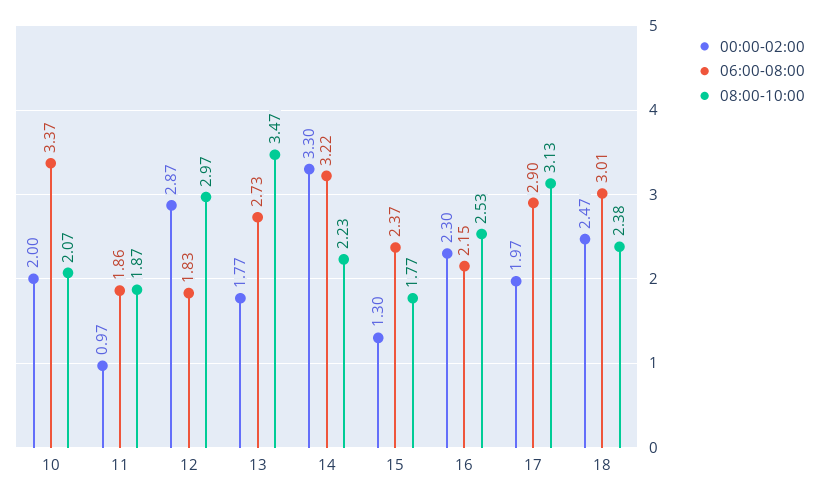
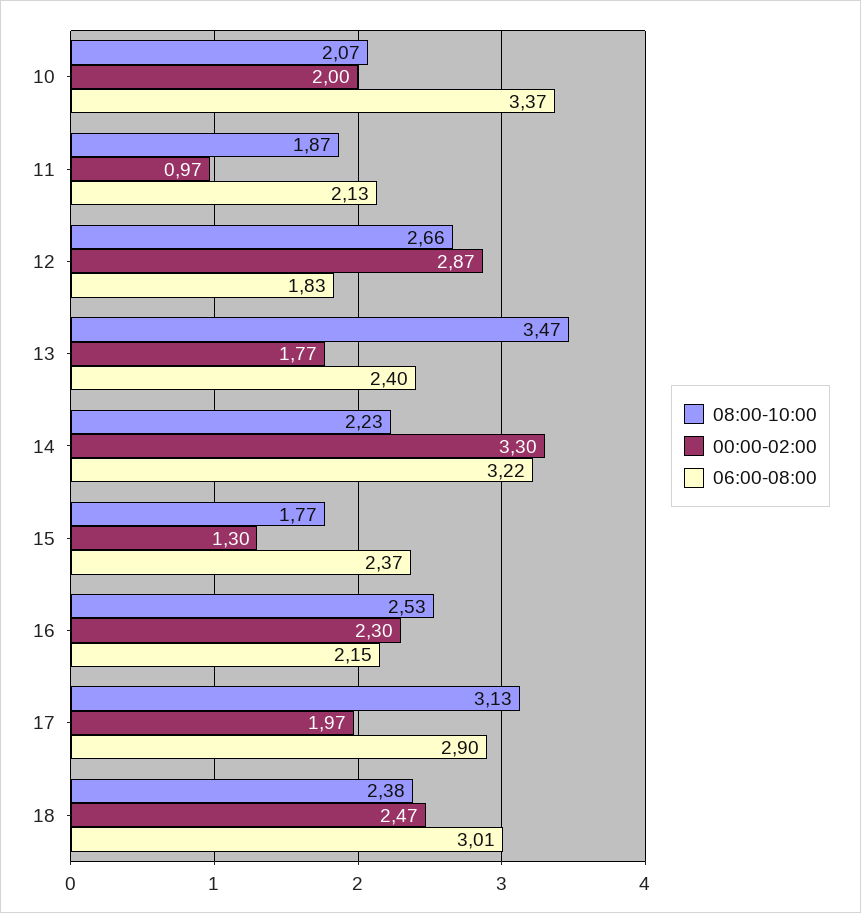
  {
    "00:00-02:00": {
      "10": 2,
      "11": 0.97,
      "12": 2.87,
      "13": 1.77,
      "14": 3.3,
      "15": 1.3,
      "16": 2.3,
      "17": 1.97,
      "18": 2.47
    },
    "06:00-08:00": {
      "10": 3.37,
-     "11": 1.86,
+     "11": 2.13,
      "12": 1.83,
-     "13": 2.73,
+     "13": 2.4,
      "14": 3.22,
      "15": 2.37,
      "16": 2.15,
      "17": 2.9,
      "18": 3.01
    },
    "08:00-10:00": {
      "10": 2.07,
      "11": 1.87,
-     "12": 2.97,
+     "12": 2.66,
      "13": 3.47,
      "14": 2.23,
      "15": 1.77,
      "16": 2.53,
      "17": 3.13,
      "18": 2.38
    }
  }

